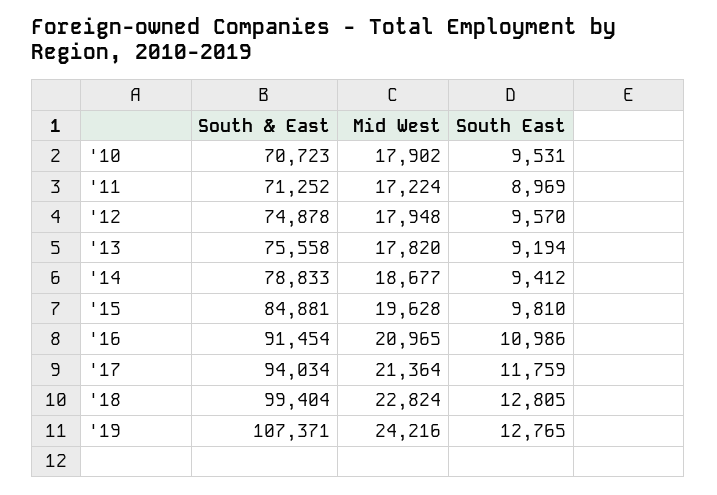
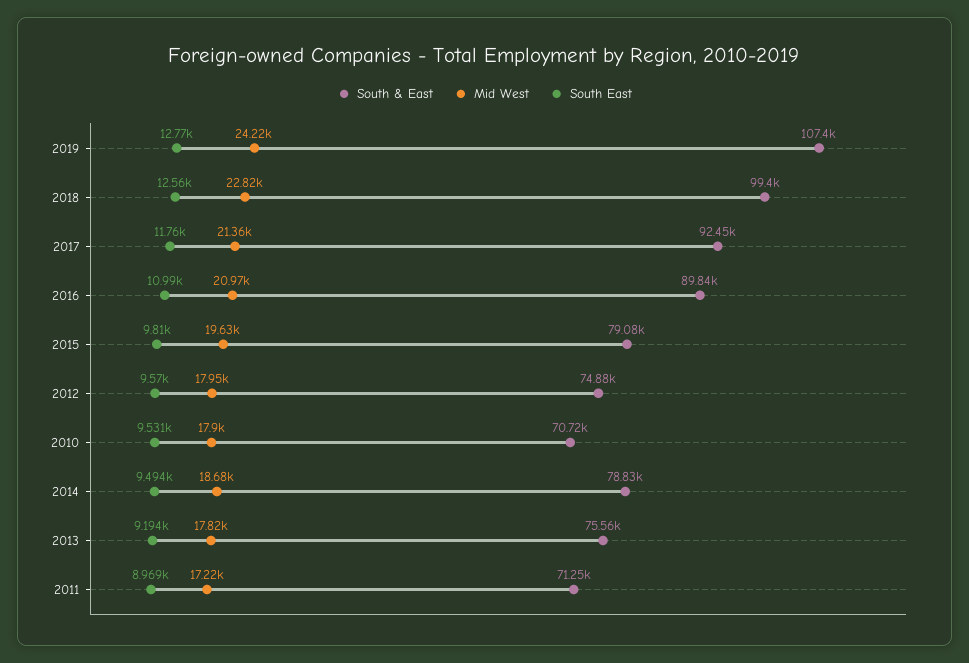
  {
    "South & East": {
      "'10": 70723,
      "'11": 71252,
      "'12": 74878,
      "'13": 75558,
      "'14": 78833,
-     "'15": 84881,
+     "'15": 79080,
-     "'16": 91454,
+     "'16": 89840,
-     "'17": 94034,
+     "'17": 92450,
      "'18": 99404,
      "'19": 107371
    },
    "Mid West": {
      "'10": 17902,
      "'11": 17224,
      "'12": 17948,
      "'13": 17820,
      "'14": 18677,
      "'15": 19628,
      "'16": 20965,
      "'17": 21364,
      "'18": 22824,
      "'19": 24216
    },
    "South East": {
      "'10": 9531,
      "'11": 8969,
      "'12": 9570,
      "'13": 9194,
-     "'14": 9412,
+     "'14": 9494,
      "'15": 9810,
      "'16": 10986,
      "'17": 11759,
-     "'18": 12805,
+     "'18": 12560,
      "'19": 12765
    }
  }

